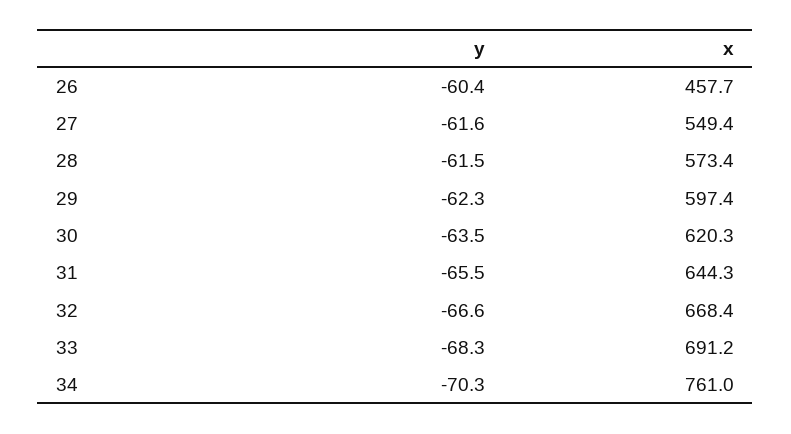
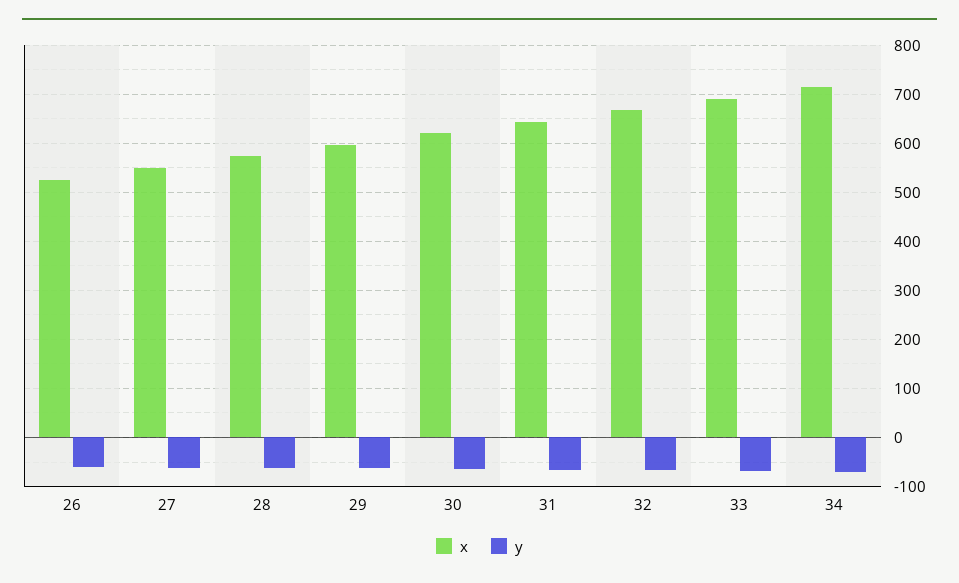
  {
    "y": {
      "26": -60.4,
      "27": -61.6,
      "28": -61.5,
      "29": -62.3,
      "30": -63.5,
      "31": -65.5,
      "32": -66.6,
      "33": -68.3,
      "34": -70.3
    },
    "x": {
-     "26": 457.7,
+     "26": 520,
      "27": 549.4,
      "28": 573.4,
      "29": 597.4,
      "30": 620.3,
      "31": 644.3,
      "32": 668.4,
      "33": 691.2,
-     "34": 761
+     "34": 720
    }
  }

